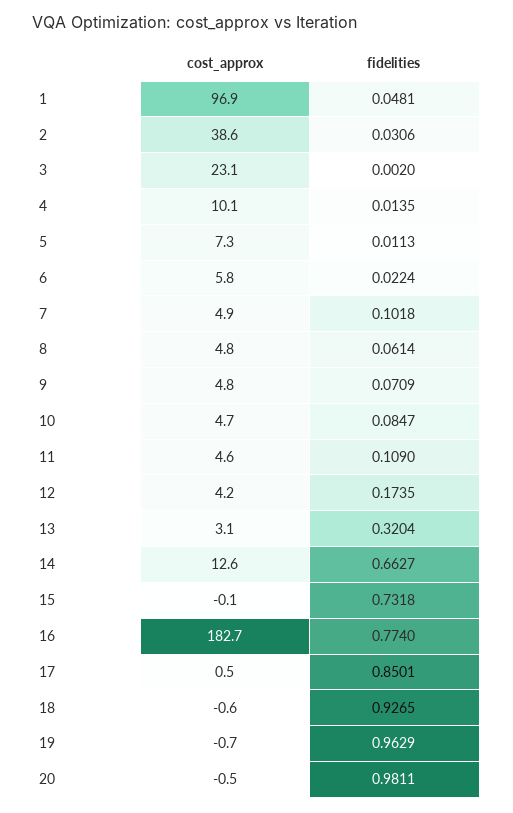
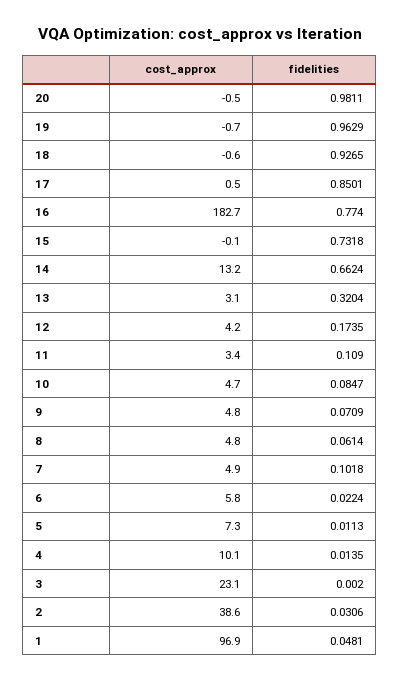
  {
    "cost_approx": {
      "1": 96.9,
      "2": 38.6,
      "3": 23.1,
      "4": 10.1,
      "5": 7.3,
      "6": 5.8,
      "7": 4.9,
      "8": 4.8,
      "9": 4.8,
      "10": 4.7,
-     "11": 4.6,
+     "11": 3.4,
      "12": 4.2,
      "13": 3.1,
-     "14": 12.6,
+     "14": 13.2,
      "15": -0.1,
      "16": 182.7,
      "17": 0.5,
      "18": -0.6,
      "19": -0.7,
      "20": -0.5
    },
    "fidelities": {
      "1": 0.0481,
      "2": 0.0306,
      "3": 0.002,
      "4": 0.0135,
      "5": 0.0113,
      "6": 0.0224,
      "7": 0.1018,
      "8": 0.0614,
      "9": 0.0709,
      "10": 0.0847,
      "11": 0.109,
      "12": 0.1735,
      "13": 0.3204,
-     "14": 0.6627,
+     "14": 0.6624,
      "15": 0.7318,
      "16": 0.774,
      "17": 0.8501,
      "18": 0.9265,
      "19": 0.9629,
      "20": 0.9811
    }
  }

